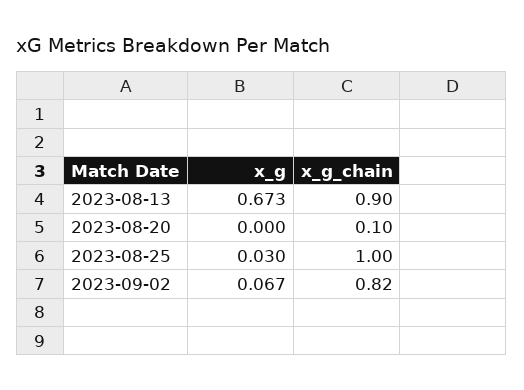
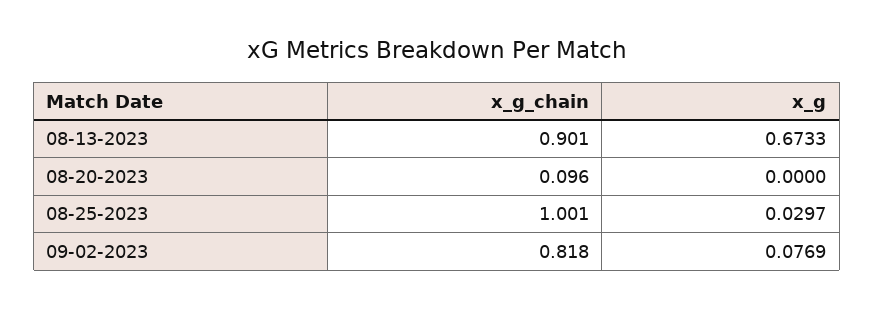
  {
    "x_g": {
      "2023-08-13": 0.6733,
      "2023-08-20": 0,
      "2023-08-25": 0.0297,
-     "2023-09-02": 0.067
+     "2023-09-02": 0.0769
    },
    "x_g_chain": {
      "2023-08-13": 0.901,
      "2023-08-20": 0.096,
      "2023-08-25": 1.001,
      "2023-09-02": 0.818
    }
  }

